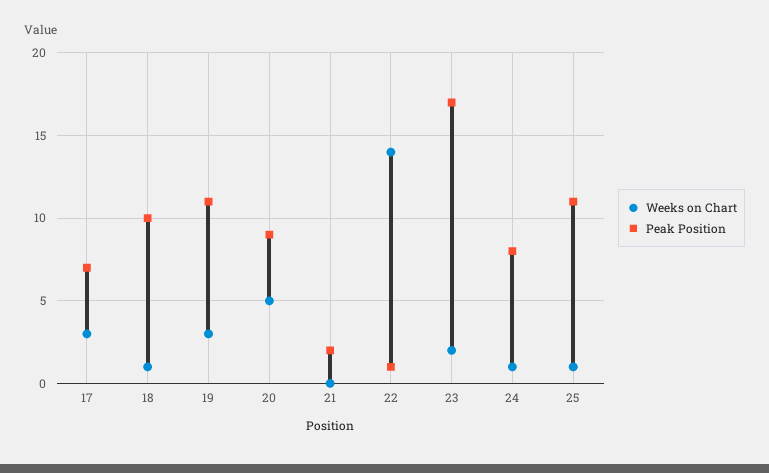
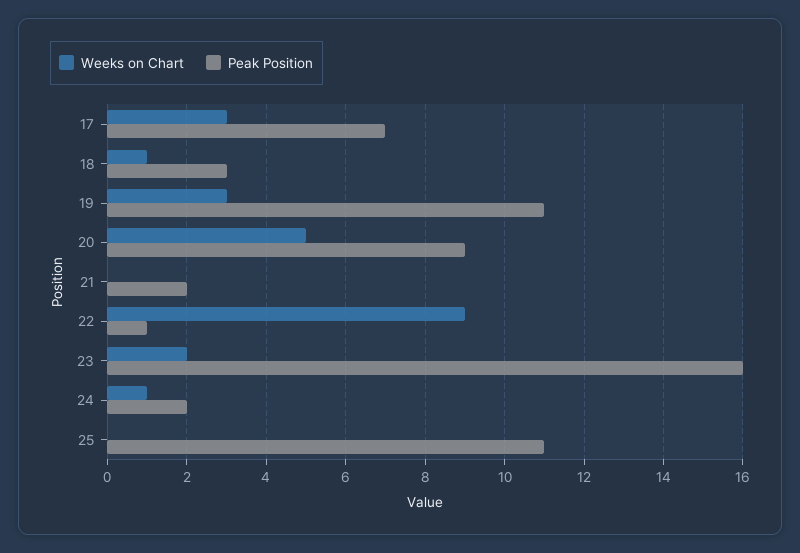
  {
    "Weeks on Chart": {
      "17": 3,
      "18": 1,
      "19": 3,
      "20": 5,
      "21": 0,
-     "22": 14,
+     "22": 9,
      "23": 2,
      "24": 1,
-     "25": 1
+     "25": 0
    },
    "Peak Position": {
      "17": 7,
-     "18": 10,
+     "18": 3,
      "19": 11,
      "20": 9,
      "21": 2,
      "22": 1,
-     "23": 17,
+     "23": 16,
-     "24": 8,
+     "24": 2,
      "25": 11
    }
  }

